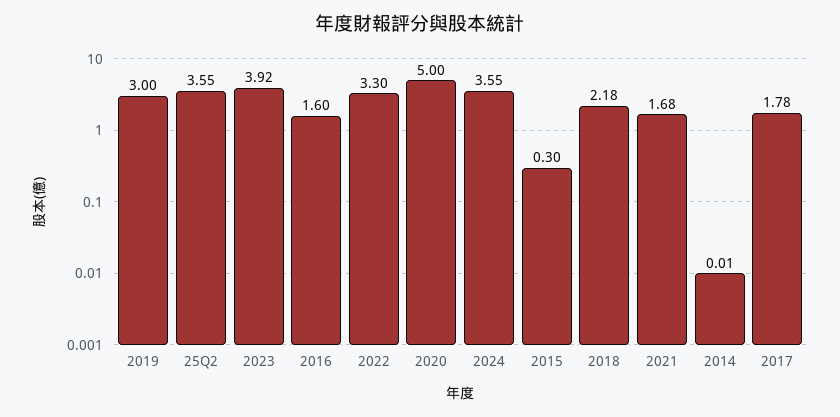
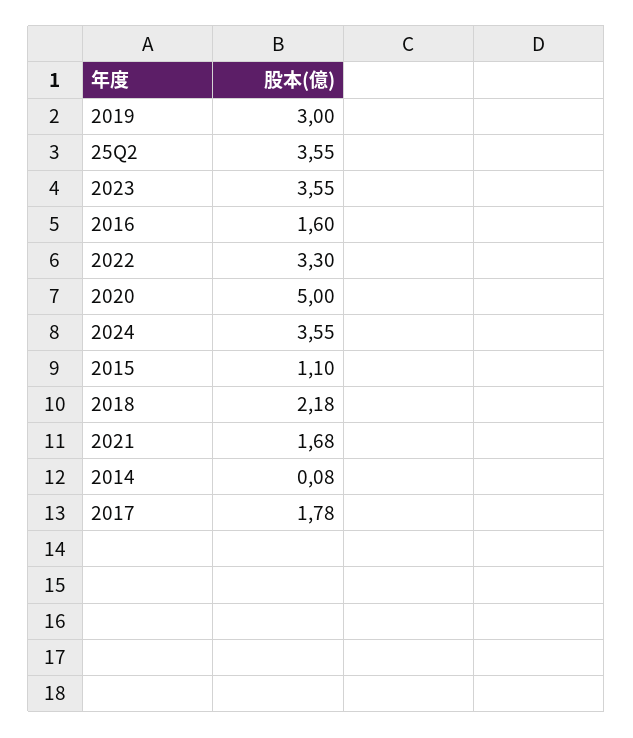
  {
    "2019": 3,
    "25Q2": 3.55,
-   "2023": 3.92,
+   "2023": 3.55,
    "2016": 1.6,
    "2022": 3.3,
    "2020": 5,
    "2024": 3.55,
-   "2015": 0.3,
+   "2015": 1.1,
    "2018": 2.18,
    "2021": 1.68,
-   "2014": 0.01,
+   "2014": 0.08,
    "2017": 1.78
  }

